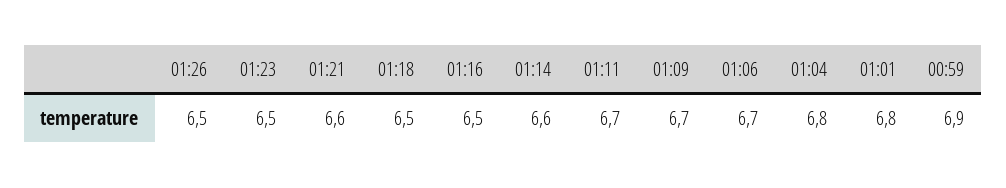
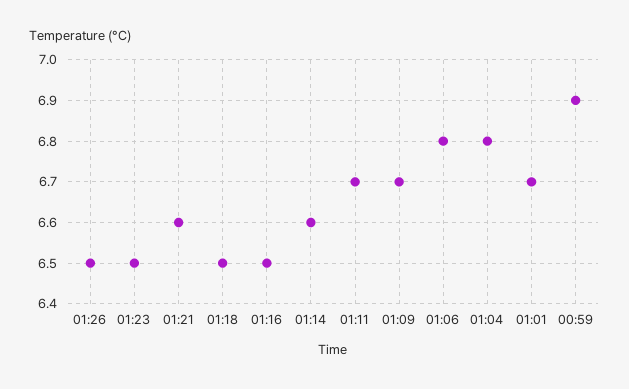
  {
    "01:26": 6.5,
    "01:23": 6.5,
    "01:21": 6.6,
    "01:18": 6.5,
    "01:16": 6.5,
    "01:14": 6.6,
    "01:11": 6.7,
    "01:09": 6.7,
-   "01:06": 6.7,
+   "01:06": 6.8,
    "01:04": 6.8,
-   "01:01": 6.8,
+   "01:01": 6.7,
    "00:59": 6.9
  }

